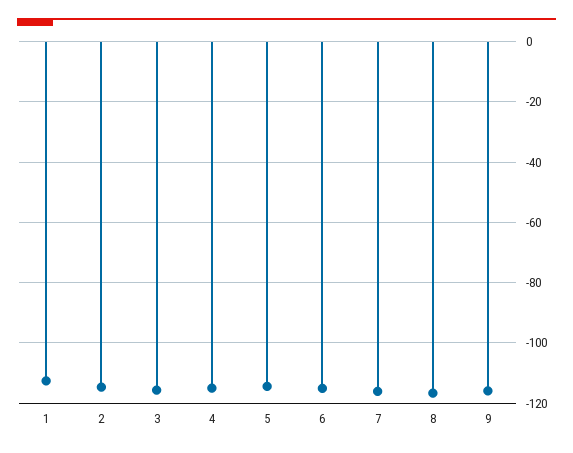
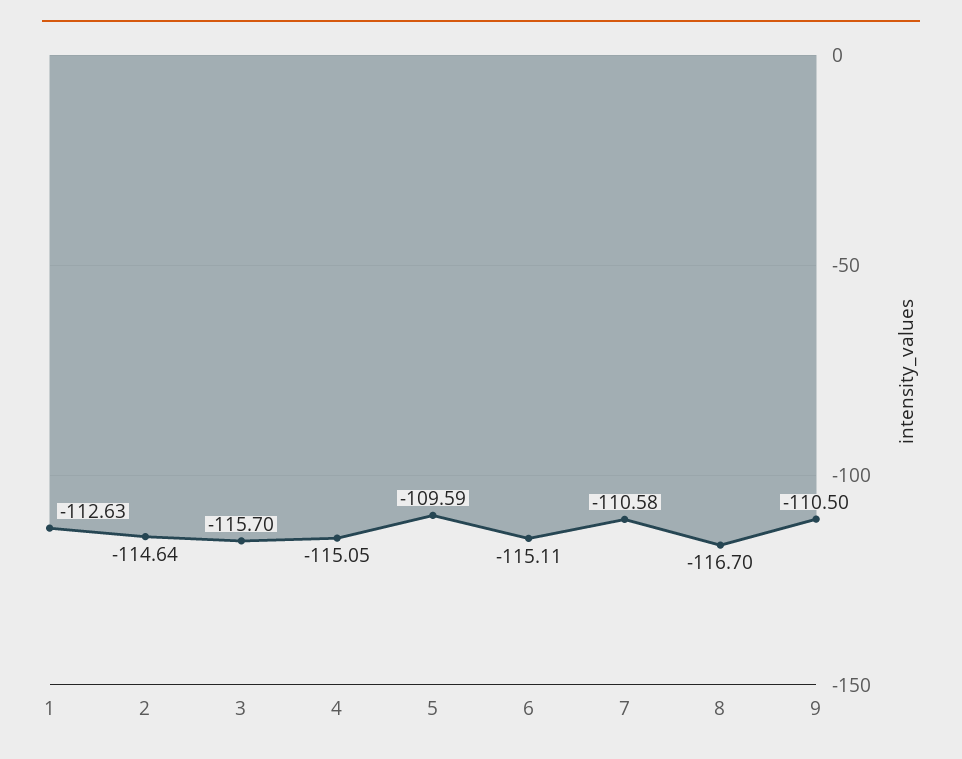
  {
    "1": -112.63,
    "2": -114.64,
    "3": -115.7,
    "4": -115.05,
-   "5": -114,
+   "5": -109.59,
    "6": -115.11,
-   "7": -116,
+   "7": -110.58,
    "8": -116.7,
-   "9": -116
+   "9": -110.5
  }

